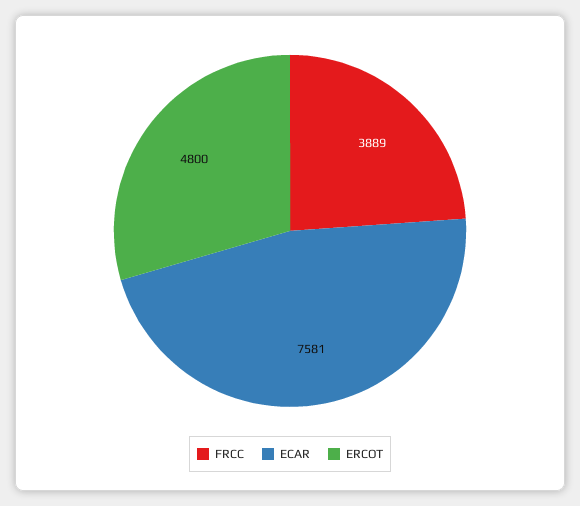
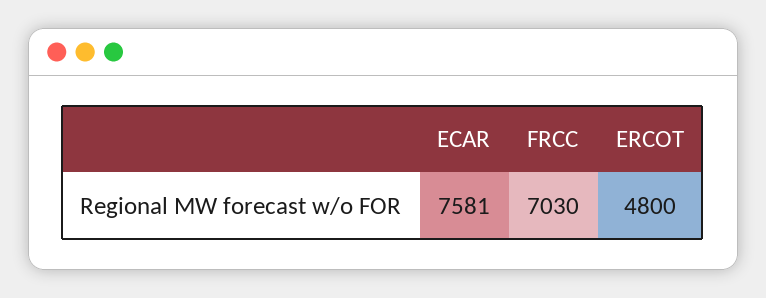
  {
-   "FRCC": 3889,
+   "FRCC": 7030,
    "ECAR": 7581,
    "ERCOT": 4800
  }

